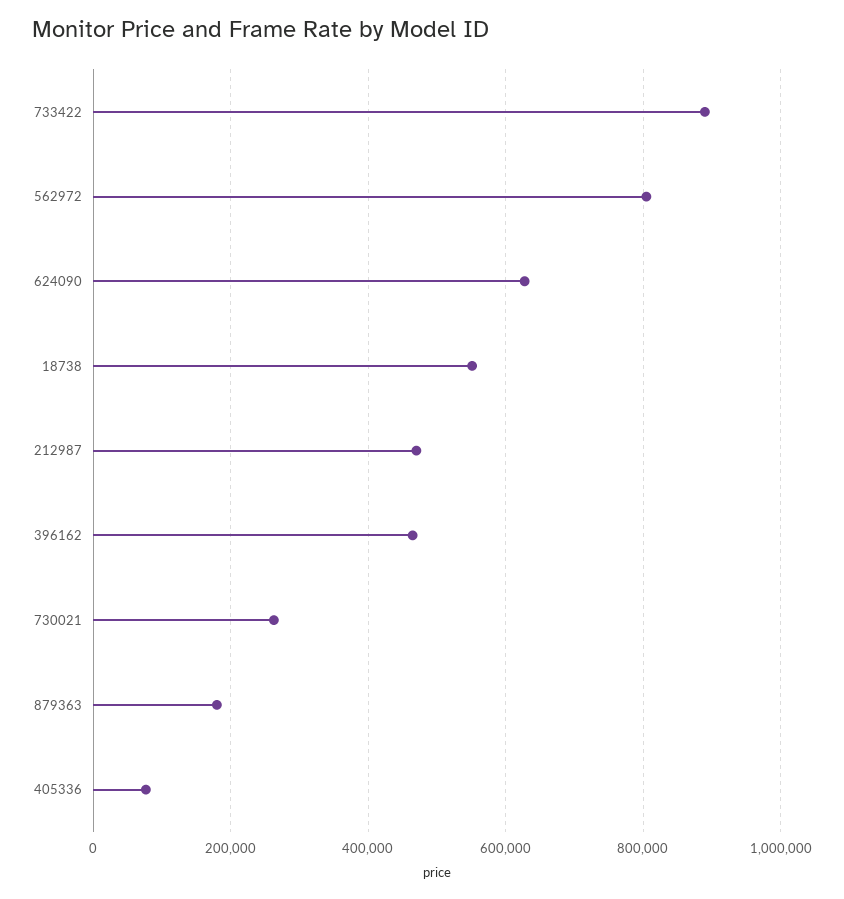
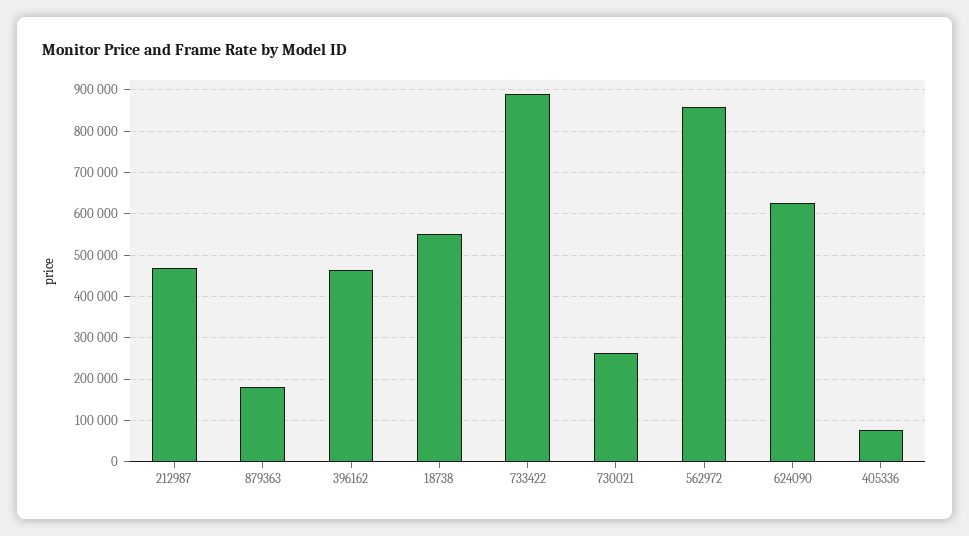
  {
    "733422": 880000,
-   "562972": 800000,
+   "562972": 860000,
    "624090": 620000,
    "18738": 560000,
    "212987": 460000,
    "396162": 460000,
    "730021": 260000,
    "879363": 180000,
    "405336": 80000
  }

